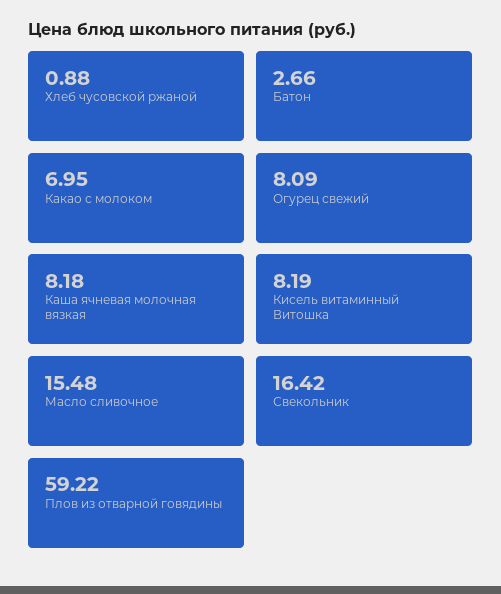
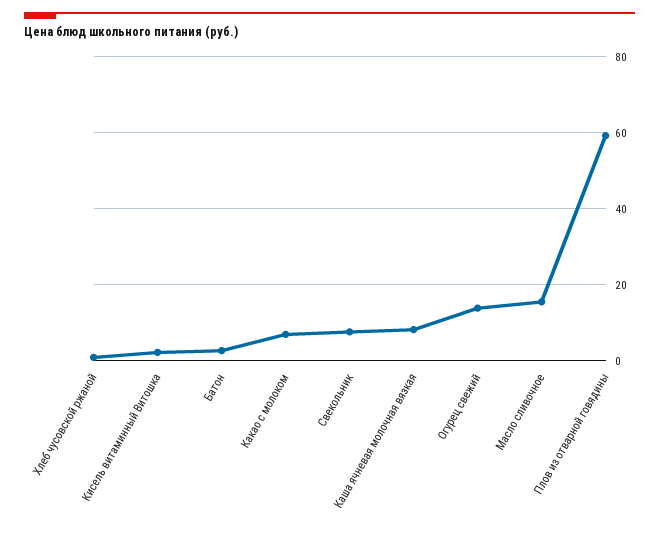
  {
    "Хлеб чусовской ржаной": 0.88,
    "Батон": 2.66,
    "Какао с молоком": 6.95,
-   "Огурец свежий": 8.09,
+   "Огурец свежий": 14,
    "Каша ячневая молочная вязкая": 8.18,
-   "Кисель витаминный Витошка": 8.19,
+   "Кисель витаминный Витошка": 2,
    "Масло сливочное": 15.48,
-   "Свекольник": 16.42,
+   "Свекольник": 8,
    "Плов из отварной говядины": 59.22
  }

